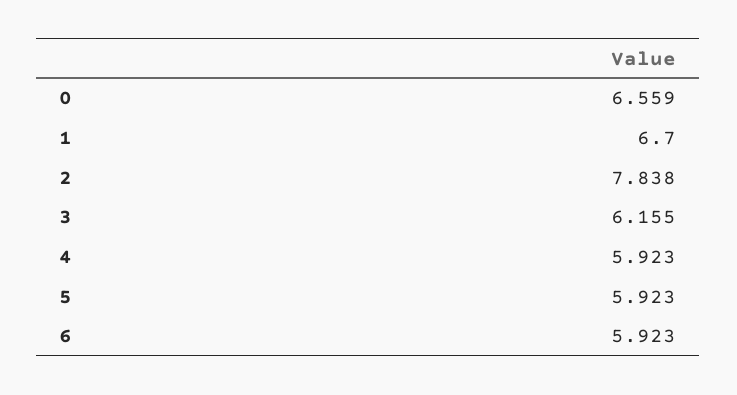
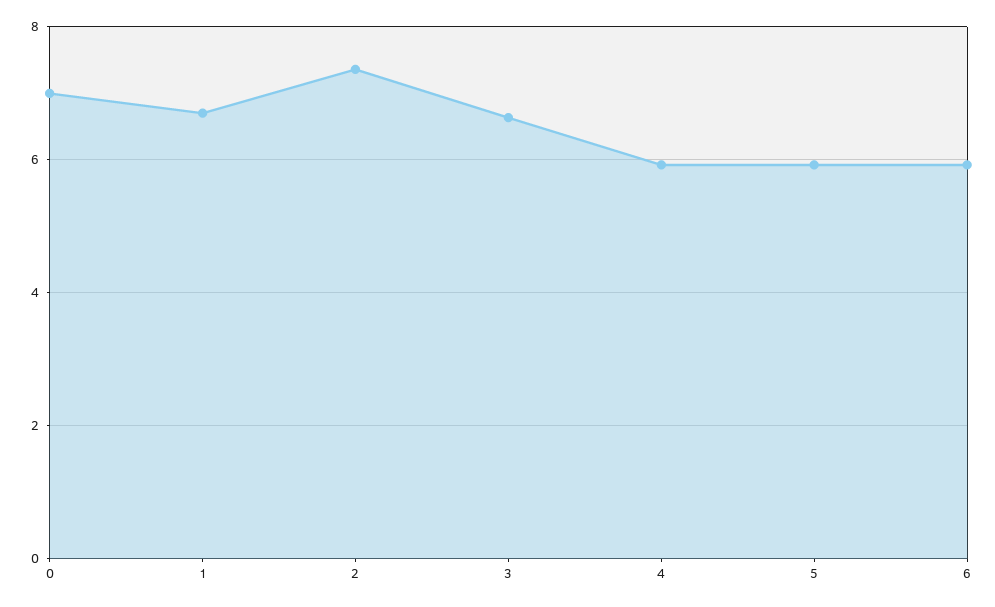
  {
-   "0": 6.559,
+   "0": 7,
    "1": 6.7,
-   "2": 7.838,
+   "2": 7.4,
-   "3": 6.155,
+   "3": 6.6,
    "4": 5.923,
    "5": 5.923,
    "6": 5.923
  }

